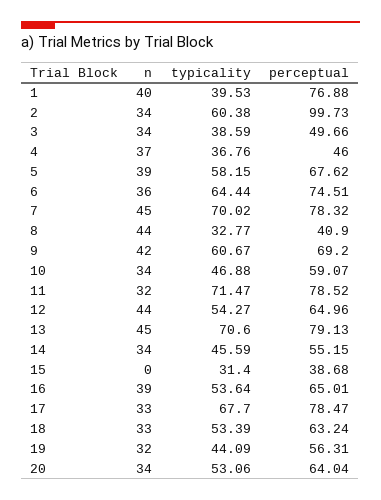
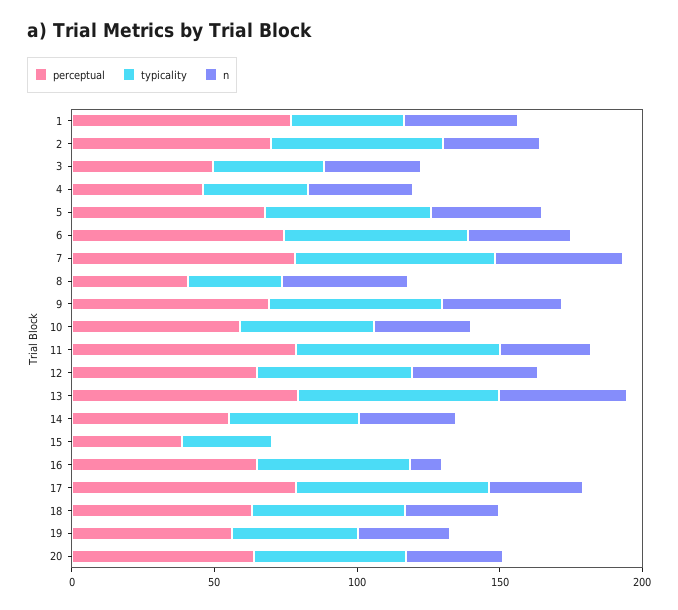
  {
    "n": {
      "1": 40,
      "2": 34,
      "3": 34,
      "4": 37,
      "5": 39,
      "6": 36,
      "7": 45,
      "8": 44,
      "9": 42,
      "10": 34,
      "11": 32,
      "12": 44,
      "13": 45,
      "14": 34,
      "15": 0,
-     "16": 39,
+     "16": 10,
      "17": 33,
      "18": 33,
      "19": 32,
      "20": 34
    },
    "typicality": {
      "1": 39.53,
      "2": 60.38,
      "3": 38.59,
      "4": 36.76,
      "5": 58.15,
      "6": 64.44,
      "7": 70.02,
      "8": 32.77,
      "9": 60.67,
      "10": 46.88,
      "11": 71.47,
      "12": 54.27,
      "13": 70.6,
      "14": 45.59,
      "15": 31.4,
      "16": 53.64,
      "17": 67.7,
      "18": 53.39,
      "19": 44.09,
      "20": 53.06
    },
    "perceptual": {
      "1": 76.88,
-     "2": 99.73,
+     "2": 70,
      "3": 49.66,
      "4": 46,
      "5": 67.62,
      "6": 74.51,
      "7": 78.32,
      "8": 40.9,
      "9": 69.2,
      "10": 59.07,
      "11": 78.52,
      "12": 64.96,
      "13": 79.13,
      "14": 55.15,
      "15": 38.68,
      "16": 65.01,
      "17": 78.47,
      "18": 63.24,
      "19": 56.31,
      "20": 64.04
    }
  }

